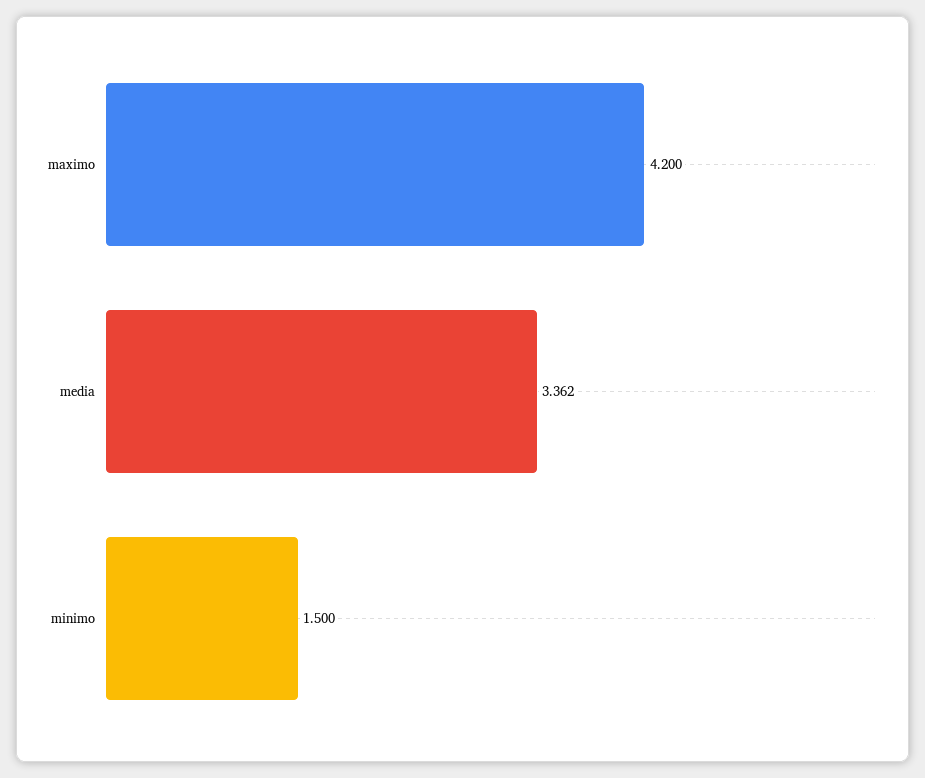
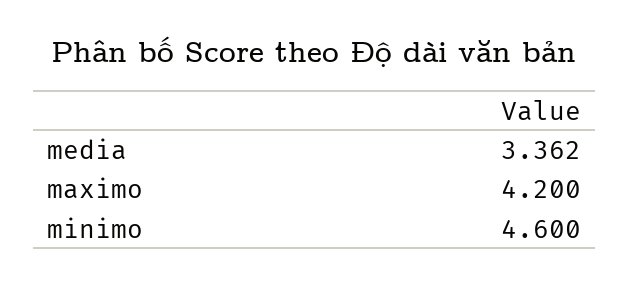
  {
    "maximo": 4.2,
    "media": 3.362,
-   "minimo": 1.5
+   "minimo": 4.6
  }

